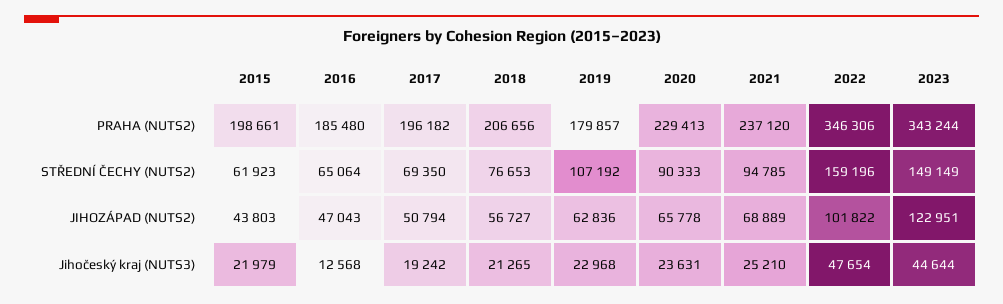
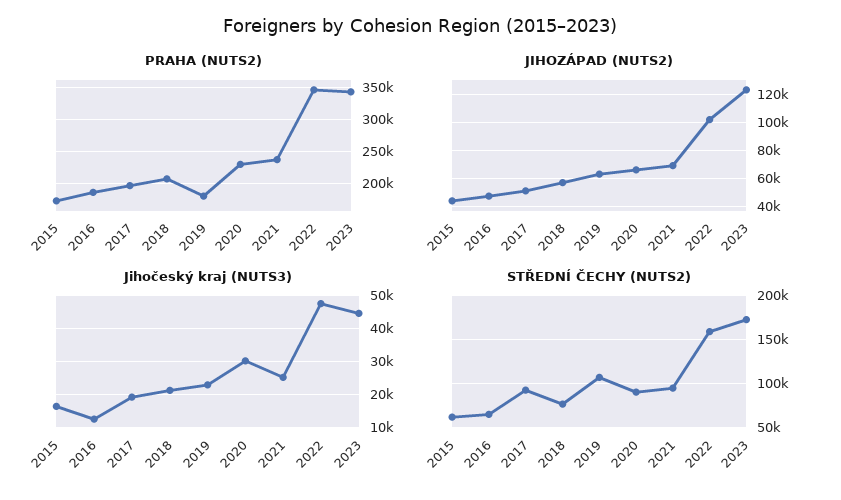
  {
    "PRAHA (NUTS2)": {
-     "2015": 198661,
+     "2015": 170000,
      "2016": 185480,
      "2017": 196182,
      "2018": 206656,
      "2019": 179857,
      "2020": 229413,
      "2021": 237120,
      "2022": 346306,
      "2023": 343244
    },
    "STŘEDNÍ ČECHY (NUTS2)": {
      "2015": 61923,
      "2016": 65064,
-     "2017": 69350,
+     "2017": 90000,
      "2018": 76653,
      "2019": 107192,
      "2020": 90333,
      "2021": 94785,
      "2022": 159196,
-     "2023": 149149
+     "2023": 170000
    },
    "JIHOZÁPAD (NUTS2)": {
      "2015": 43803,
      "2016": 47043,
      "2017": 50794,
      "2018": 56727,
      "2019": 62836,
      "2020": 65778,
      "2021": 68889,
      "2022": 101822,
      "2023": 122951
    },
    "Jihočeský kraj (NUTS3)": {
-     "2015": 21979,
+     "2015": 16000,
      "2016": 12568,
      "2017": 19242,
      "2018": 21265,
      "2019": 22968,
-     "2020": 23631,
+     "2020": 30000,
      "2021": 25210,
      "2022": 47654,
      "2023": 44644
    }
  }

